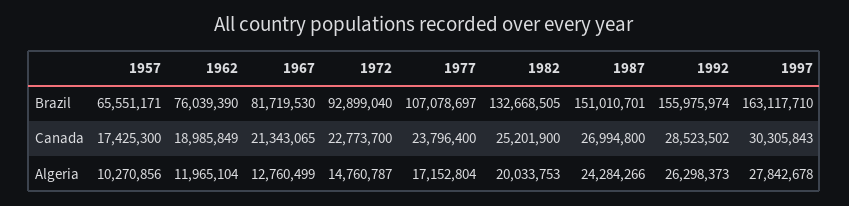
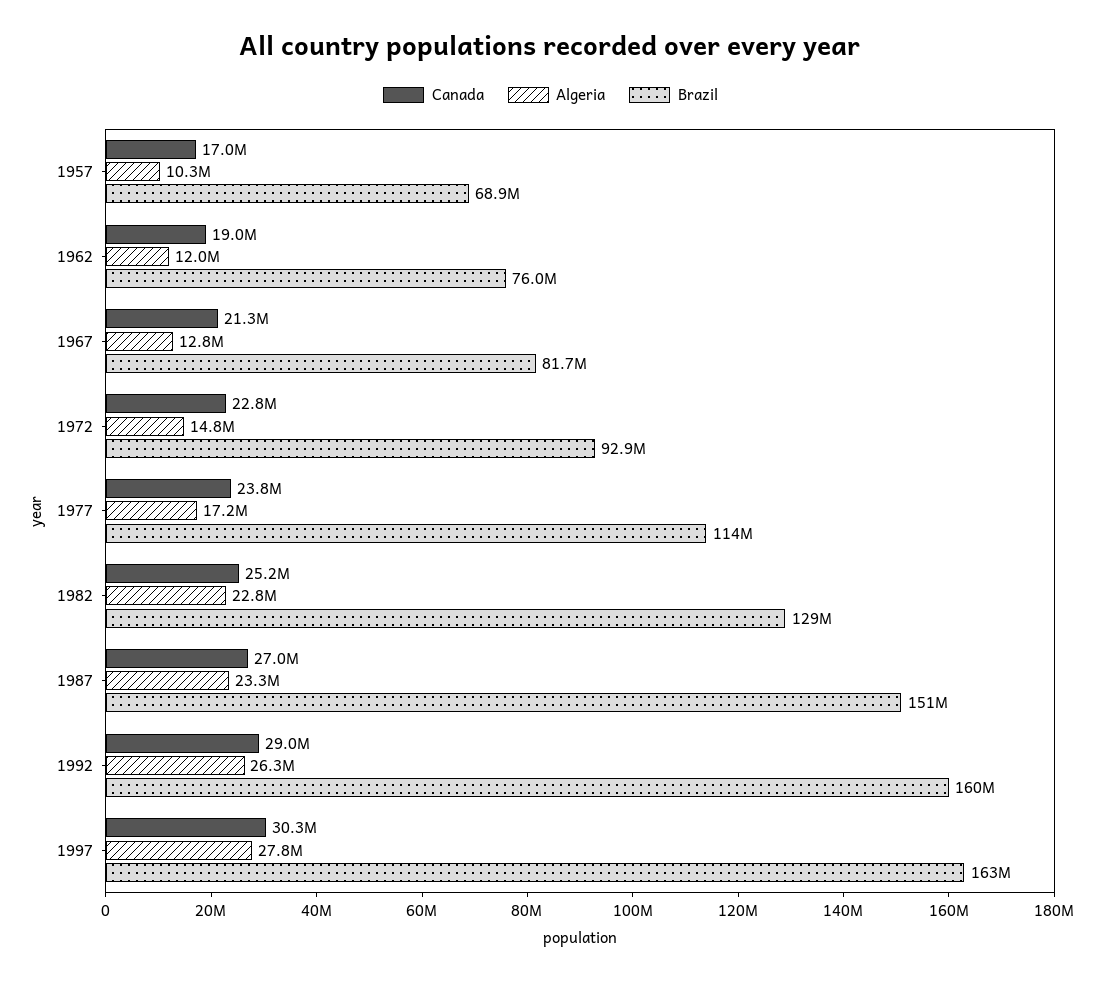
  {
    "Brazil": {
-     "1957": 65551171,
+     "1957": 68900000,
      "1962": 76039390,
      "1967": 81719530,
      "1972": 92899040,
-     "1977": 107078697,
+     "1977": 114000000,
-     "1982": 132668505,
+     "1982": 129000000,
      "1987": 151010701,
-     "1992": 155975974,
+     "1992": 160000000,
      "1997": 163117710
    },
    "Canada": {
-     "1957": 17425300,
+     "1957": 17000000,
      "1962": 18985849,
      "1967": 21343065,
      "1972": 22773700,
      "1977": 23796400,
      "1982": 25201900,
      "1987": 26994800,
-     "1992": 28523502,
+     "1992": 29000000,
      "1997": 30305843
    },
    "Algeria": {
      "1957": 10270856,
      "1962": 11965104,
      "1967": 12760499,
      "1972": 14760787,
      "1977": 17152804,
-     "1982": 20033753,
+     "1982": 22800000,
-     "1987": 24284266,
+     "1987": 23300000,
      "1992": 26298373,
      "1997": 27842678
    }
  }

